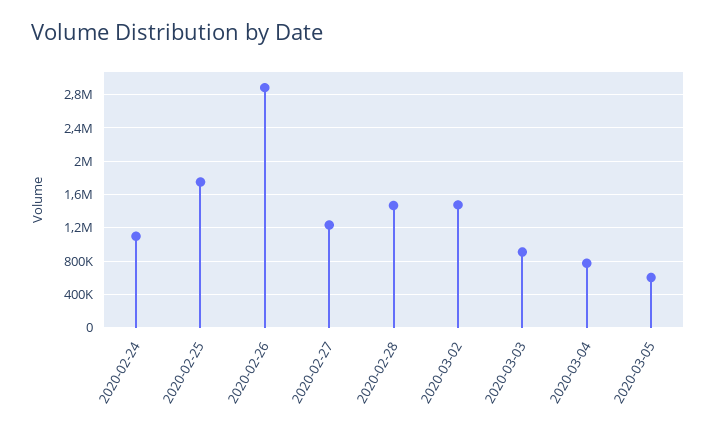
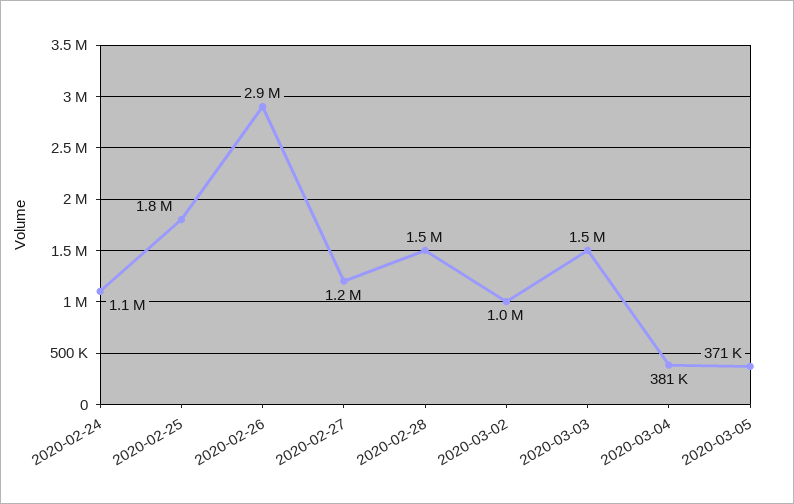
  {
    "2020-02-24": 1100000,
    "2020-02-25": 1800000,
    "2020-02-26": 2900000,
    "2020-02-27": 1200000,
    "2020-02-28": 1500000,
-   "2020-03-02": 1500000,
+   "2020-03-02": 1000000,
-   "2020-03-03": 900000,
+   "2020-03-03": 1500000,
-   "2020-03-04": 800000,
+   "2020-03-04": 381000,
-   "2020-03-05": 600000
+   "2020-03-05": 371000
  }

